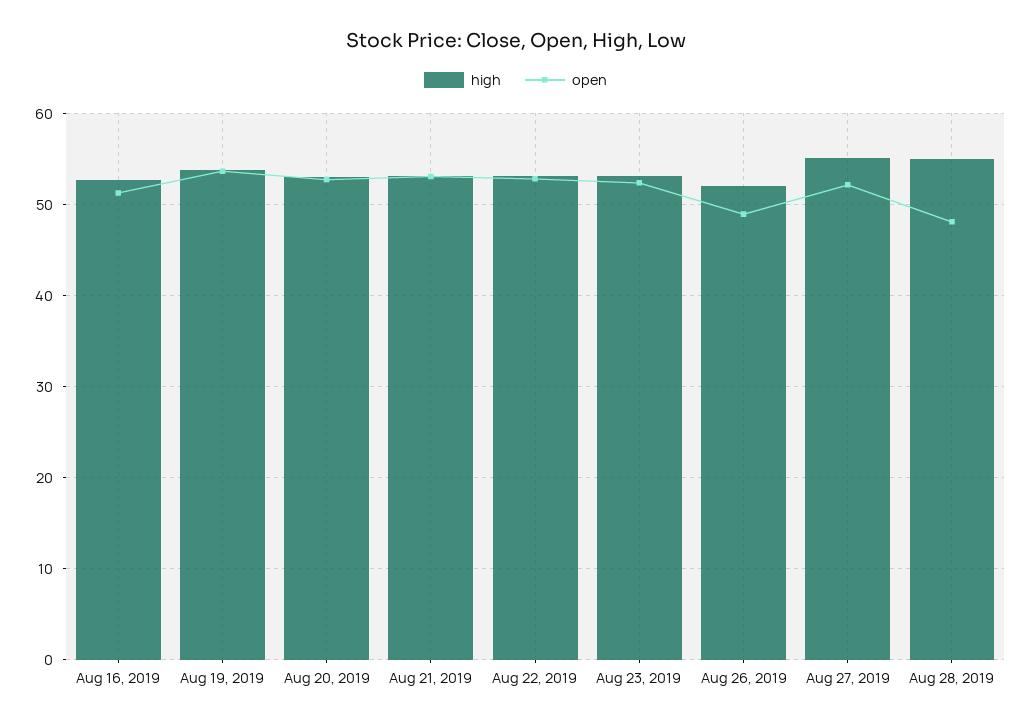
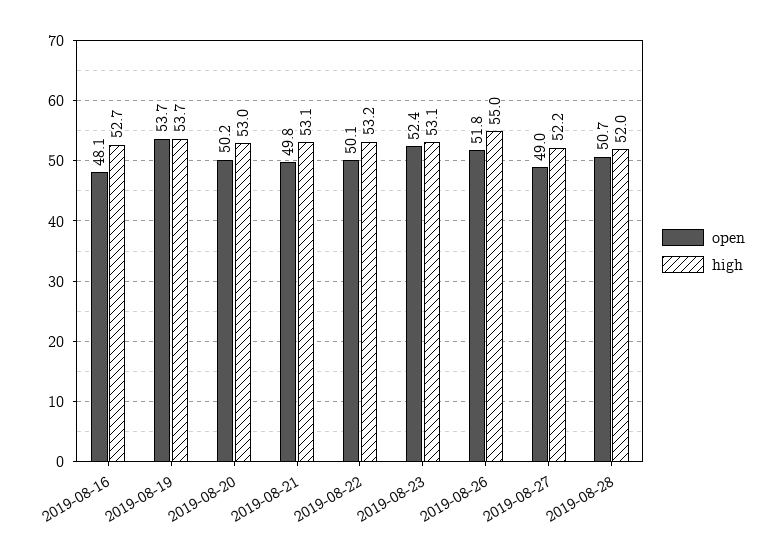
  {
    "high": {
      "Aug 16, 2019": 52.7,
      "Aug 19, 2019": 53.7,
      "Aug 20, 2019": 53,
      "Aug 21, 2019": 53.1,
      "Aug 22, 2019": 53.2,
      "Aug 23, 2019": 53.1,
-     "Aug 26, 2019": 52,
+     "Aug 26, 2019": 55,
-     "Aug 27, 2019": 55,
+     "Aug 27, 2019": 52.2,
-     "Aug 28, 2019": 55
+     "Aug 28, 2019": 52
    },
    "open": {
-     "Aug 16, 2019": 51,
+     "Aug 16, 2019": 48.1,
      "Aug 19, 2019": 53.7,
-     "Aug 20, 2019": 53,
+     "Aug 20, 2019": 50.2,
-     "Aug 21, 2019": 53,
+     "Aug 21, 2019": 49.8,
-     "Aug 22, 2019": 53,
+     "Aug 22, 2019": 50.1,
      "Aug 23, 2019": 52.4,
-     "Aug 26, 2019": 49,
+     "Aug 26, 2019": 51.8,
-     "Aug 27, 2019": 52,
+     "Aug 27, 2019": 49,
-     "Aug 28, 2019": 48
+     "Aug 28, 2019": 50.7
    }
  }

